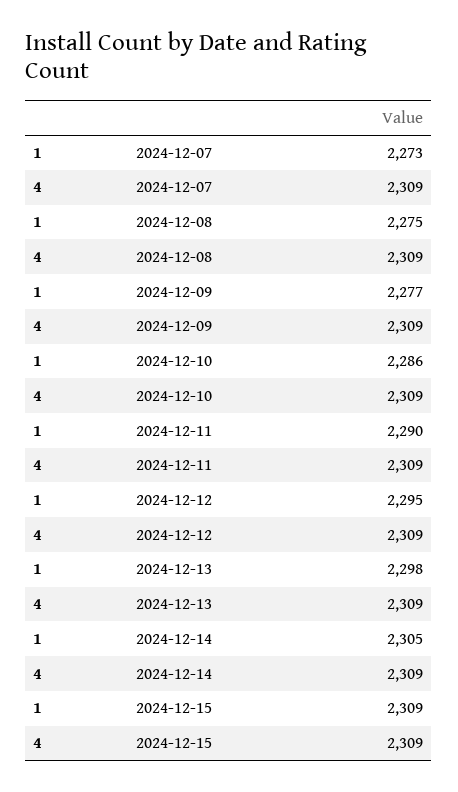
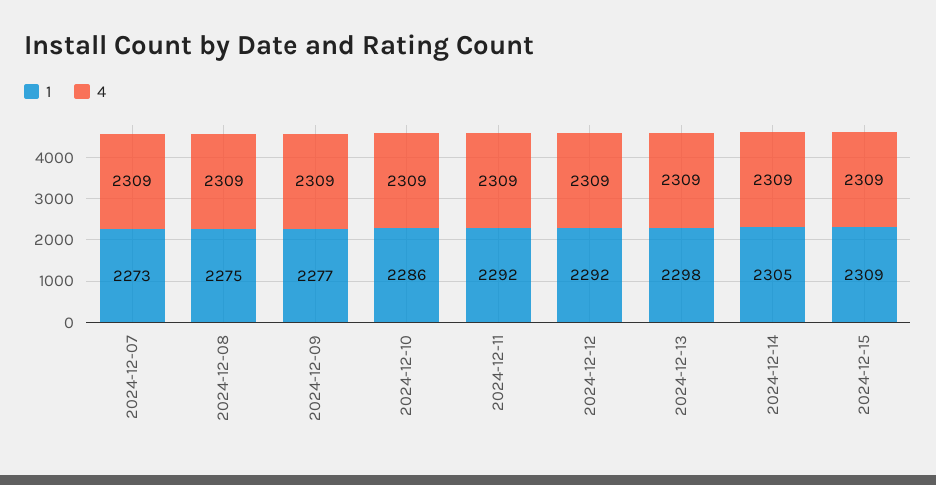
  {
    "1": {
      "2024-12-07": 2273,
      "2024-12-08": 2275,
      "2024-12-09": 2277,
      "2024-12-10": 2286,
-     "2024-12-11": 2290,
+     "2024-12-11": 2292,
-     "2024-12-12": 2295,
+     "2024-12-12": 2292,
      "2024-12-13": 2298,
      "2024-12-14": 2305,
      "2024-12-15": 2309
    },
    "4": {
      "2024-12-07": 2309,
      "2024-12-08": 2309,
      "2024-12-09": 2309,
      "2024-12-10": 2309,
      "2024-12-11": 2309,
      "2024-12-12": 2309,
      "2024-12-13": 2309,
      "2024-12-14": 2309,
      "2024-12-15": 2309
    }
  }

